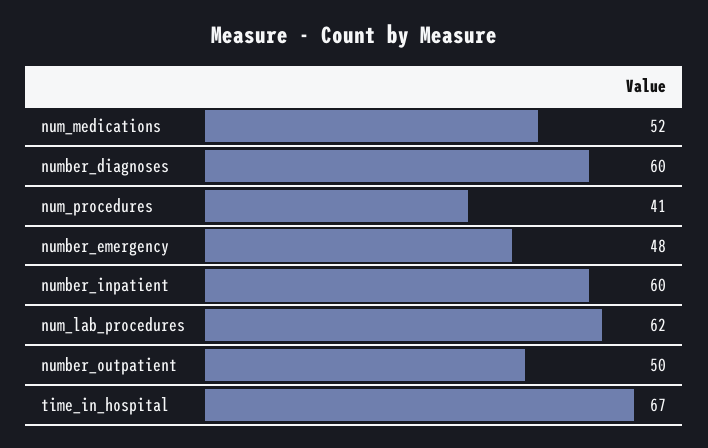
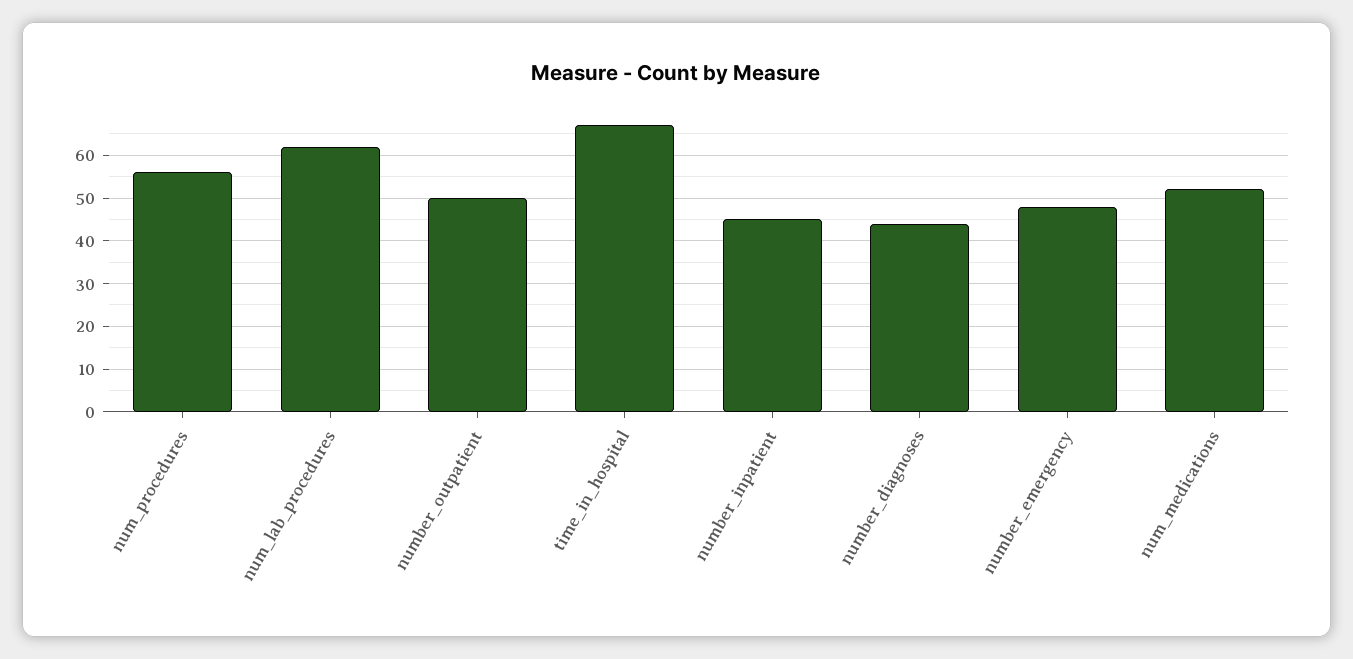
  {
    "num_medications": 52,
-   "number_diagnoses": 60,
+   "number_diagnoses": 45,
-   "num_procedures": 41,
+   "num_procedures": 55,
    "number_emergency": 48,
-   "number_inpatient": 60,
+   "number_inpatient": 45,
    "num_lab_procedures": 62,
    "number_outpatient": 50,
    "time_in_hospital": 67
  }

